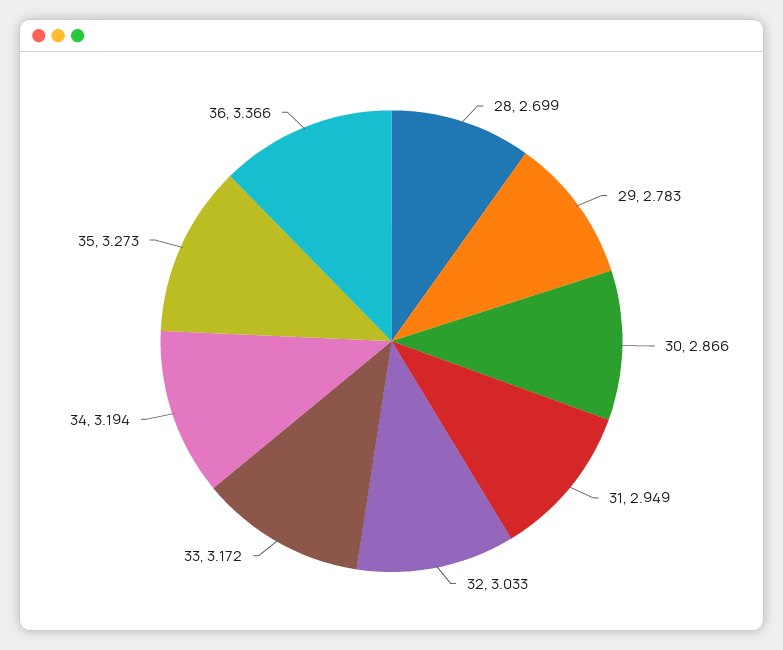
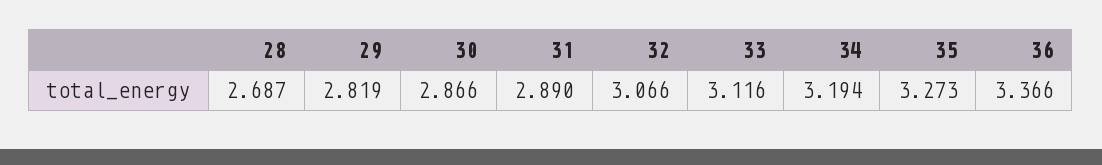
  {
-   "28": 2.699,
+   "28": 2.687,
-   "29": 2.783,
+   "29": 2.819,
    "30": 2.866,
-   "31": 2.949,
+   "31": 2.89,
-   "32": 3.033,
+   "32": 3.066,
-   "33": 3.172,
+   "33": 3.116,
    "34": 3.194,
    "35": 3.273,
    "36": 3.366
  }

